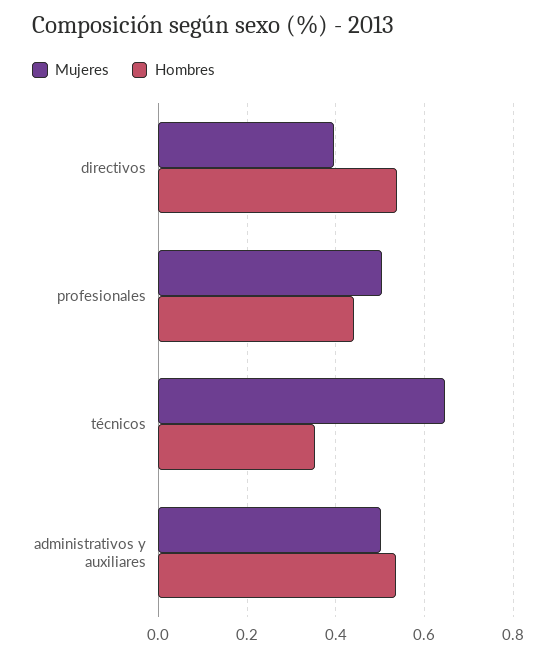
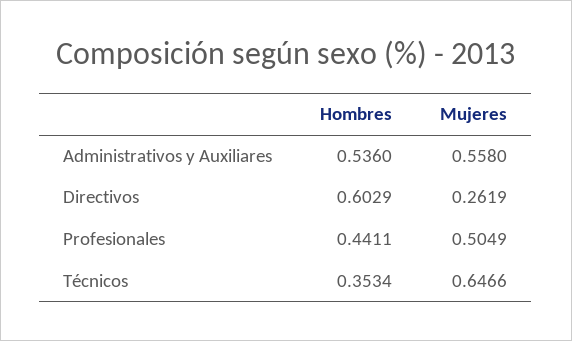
  {
    "Mujeres": {
-     "directivos": 0.4,
+     "directivos": 0.2619,
      "profesionales": 0.5049,
      "técnicos": 0.6466,
-     "administrativos y auxiliares": 0.5
+     "administrativos y auxiliares": 0.558
    },
    "Hombres": {
-     "directivos": 0.54,
+     "directivos": 0.6029,
      "profesionales": 0.4411,
      "técnicos": 0.3534,
      "administrativos y auxiliares": 0.536
    }
  }

